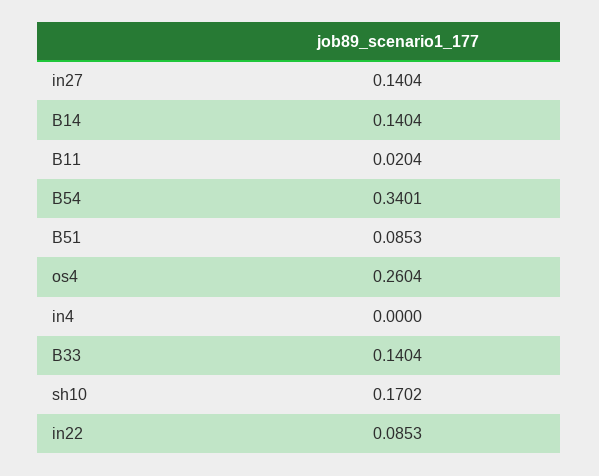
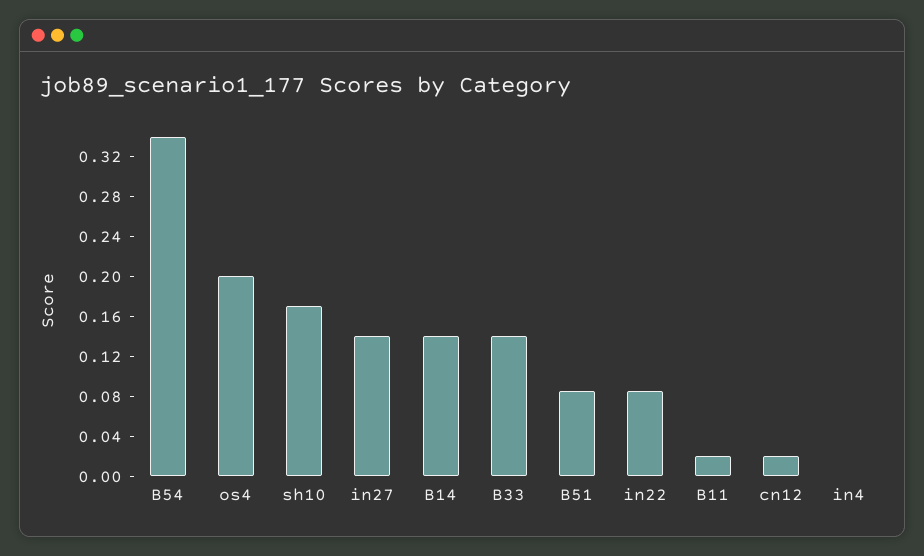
  {
    "in27": 0.1404,
    "B14": 0.1404,
    "B11": 0.0204,
    "B54": 0.3401,
    "B51": 0.0853,
-   "os4": 0.2604,
+   "os4": 0.2,
    "in4": 0,
    "B33": 0.1404,
    "sh10": 0.1702,
-   "in22": 0.0853
+   "in22": 0.0853,
+   "cn12": 0.02
  }

